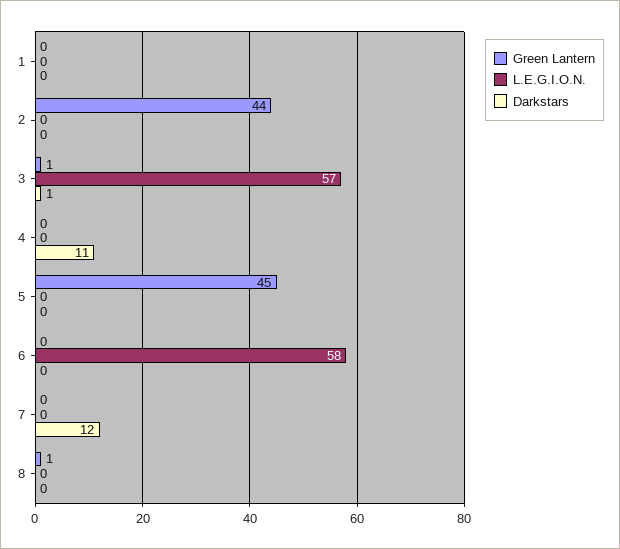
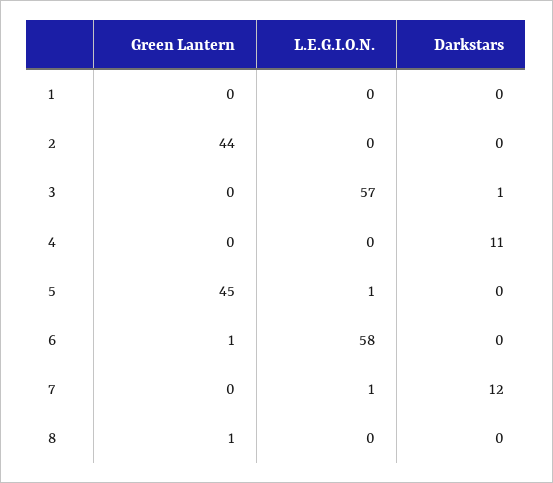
  {
    "Green Lantern": {
      "1": 0,
      "2": 44,
-     "3": 1,
+     "3": 0,
      "4": 0,
      "5": 45,
-     "6": 0,
+     "6": 1,
      "7": 0,
      "8": 1
    },
    "L.E.G.I.O.N.": {
      "1": 0,
      "2": 0,
      "3": 57,
      "4": 0,
-     "5": 0,
+     "5": 1,
      "6": 58,
-     "7": 0,
+     "7": 1,
      "8": 0
    },
    "Darkstars": {
      "1": 0,
      "2": 0,
      "3": 1,
      "4": 11,
      "5": 0,
      "6": 0,
      "7": 12,
      "8": 0
    }
  }

